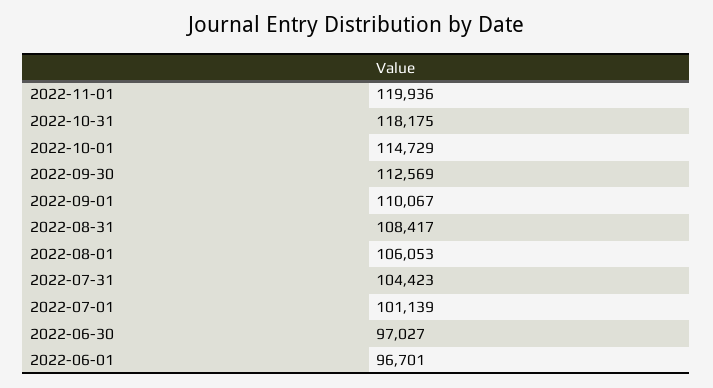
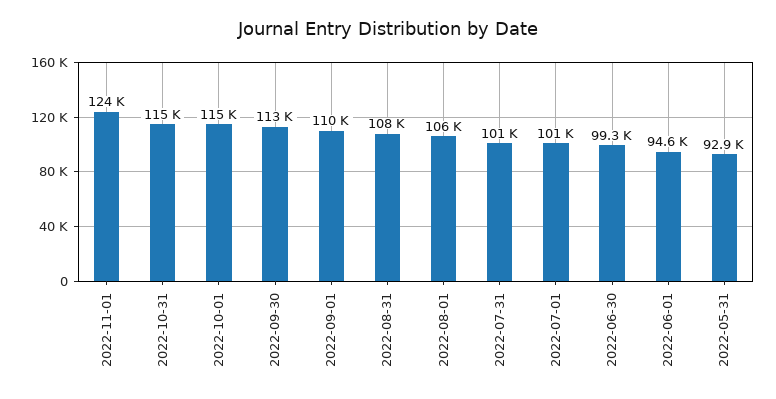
  {
-   "2022-11-01": 119936,
+   "2022-11-01": 124000,
-   "2022-10-31": 118175,
+   "2022-10-31": 115000,
    "2022-10-01": 114729,
    "2022-09-30": 112569,
    "2022-09-01": 110067,
    "2022-08-31": 108417,
    "2022-08-01": 106053,
-   "2022-07-31": 104423,
+   "2022-07-31": 101000,
    "2022-07-01": 101139,
-   "2022-06-30": 97027,
+   "2022-06-30": 99300,
-   "2022-06-01": 96701
+   "2022-06-01": 94600,
+   "2022-05-31": 92900
  }

